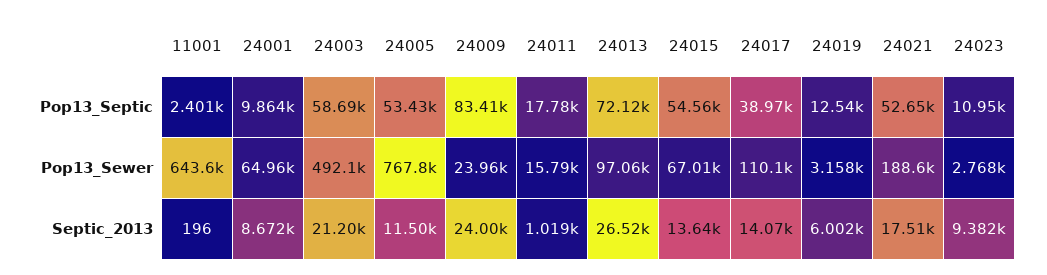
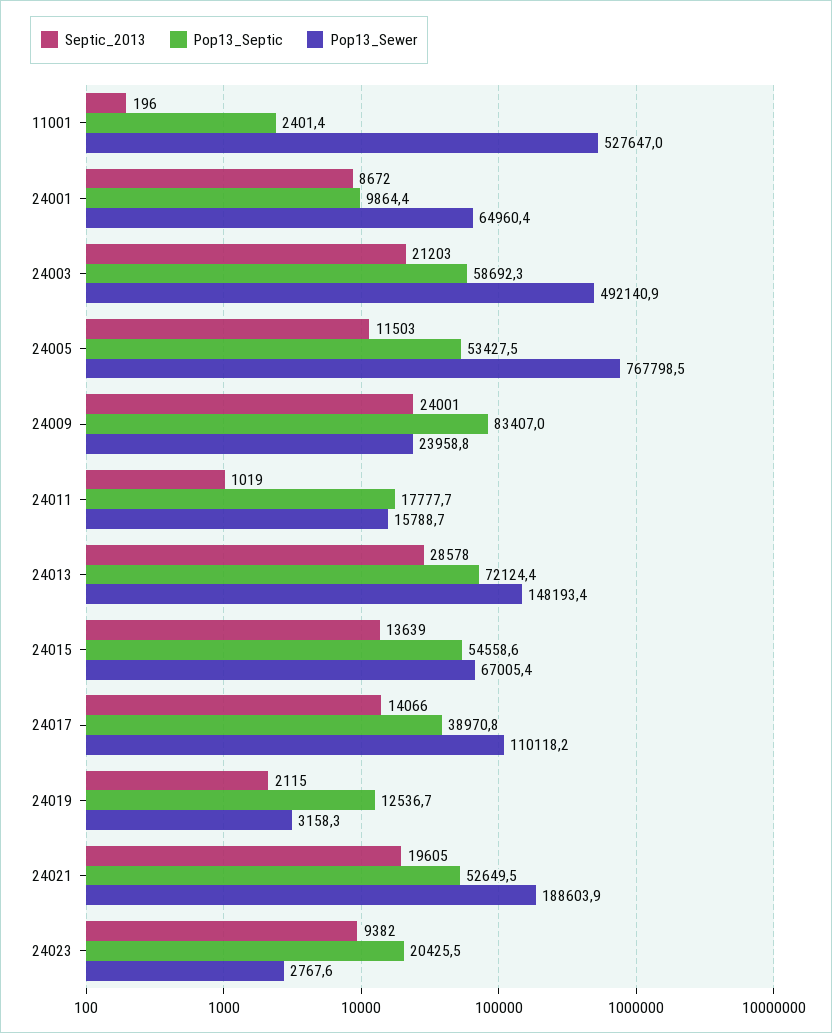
  {
    "Pop13_Septic": {
      "11001": 2401.4,
      "24001": 9864.4,
      "24003": 58692.3,
      "24005": 53427.5,
      "24009": 83407,
      "24011": 17777.7,
      "24013": 72124.4,
      "24015": 54558.6,
      "24017": 38970.8,
      "24019": 12536.7,
      "24021": 52649.5,
-     "24023": 10950
+     "24023": 20425.5
    },
    "Pop13_Sewer": {
-     "11001": 643600,
+     "11001": 527647,
      "24001": 64960.4,
      "24003": 492140.9,
      "24005": 767798.5,
      "24009": 23958.8,
      "24011": 15788.7,
-     "24013": 97060,
+     "24013": 148193.4,
      "24015": 67005.4,
      "24017": 110118.2,
      "24019": 3158.3,
      "24021": 188603.9,
      "24023": 2767.6
    },
    "Septic_2013": {
      "11001": 196,
      "24001": 8672,
      "24003": 21203,
      "24005": 11503,
      "24009": 24001,
      "24011": 1019,
-     "24013": 26520,
+     "24013": 28578,
      "24015": 13639,
      "24017": 14066,
-     "24019": 6002,
+     "24019": 2115,
-     "24021": 17510,
+     "24021": 19605,
      "24023": 9382
    }
  }

